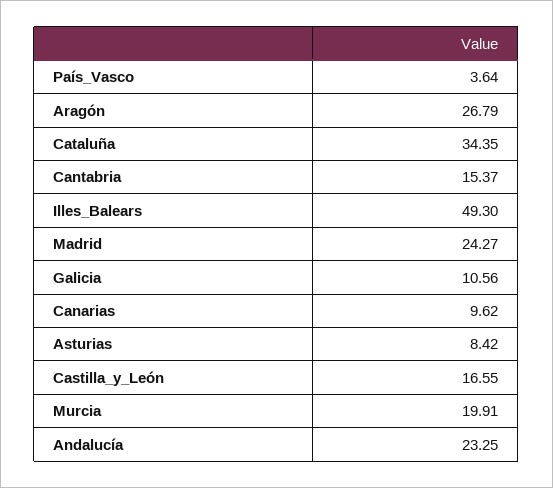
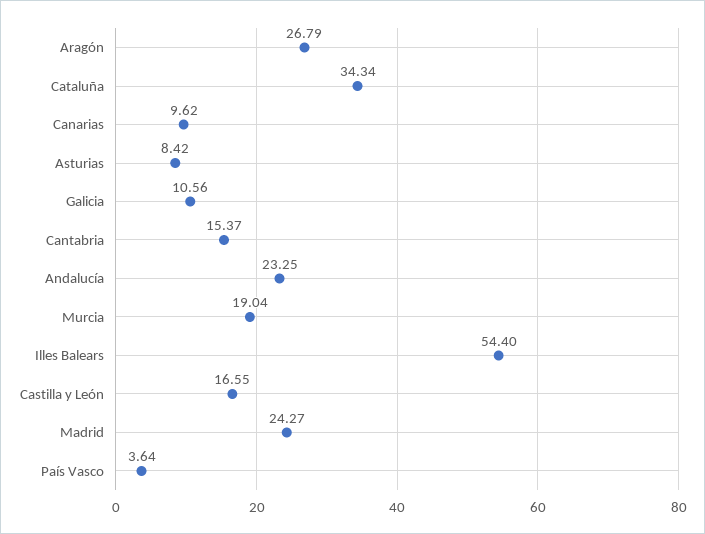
  {
    "País_Vasco": 3.64,
    "Aragón": 26.79,
-   "Cataluña": 34.35,
+   "Cataluña": 34.34,
    "Cantabria": 15.37,
-   "Illes_Balears": 49.3,
+   "Illes_Balears": 54.4,
    "Madrid": 24.27,
    "Galicia": 10.56,
    "Canarias": 9.62,
    "Asturias": 8.42,
    "Castilla_y_León": 16.55,
-   "Murcia": 19.91,
+   "Murcia": 19.04,
    "Andalucía": 23.25
  }

